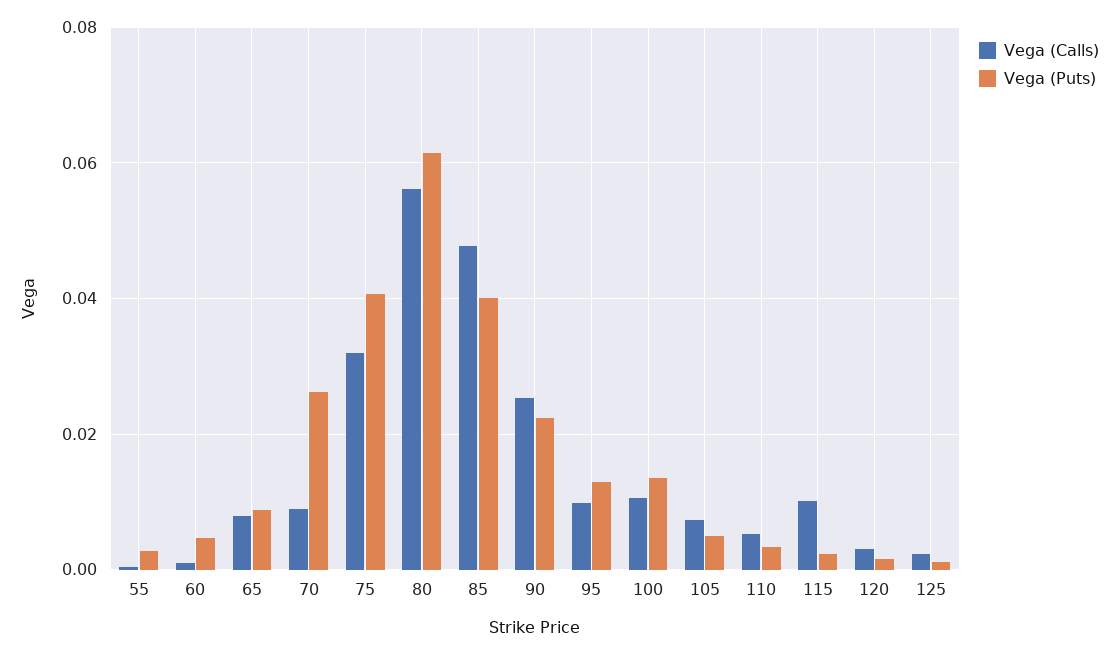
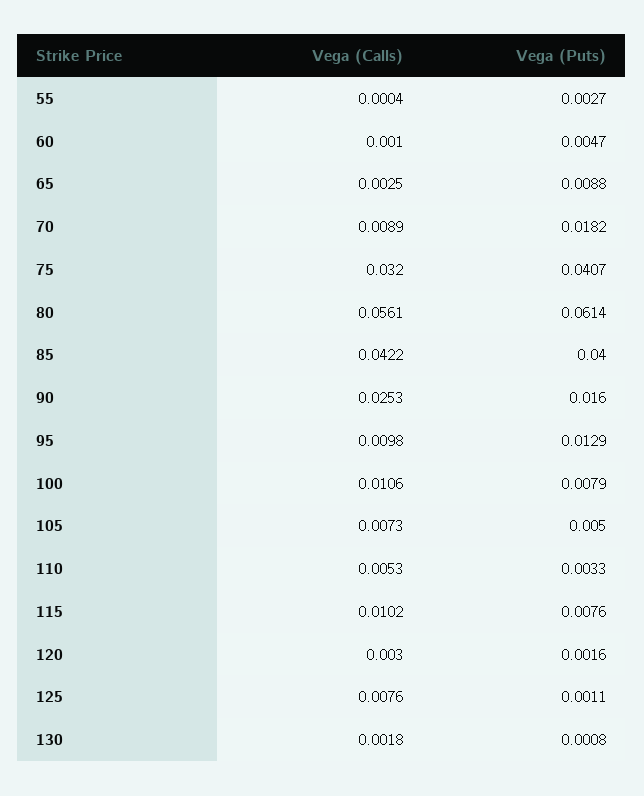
  {
    "Vega (Calls)": {
      "55": 0.0004,
      "60": 0.001,
-     "65": 0.008,
+     "65": 0.0025,
      "70": 0.0089,
      "75": 0.032,
      "80": 0.0561,
-     "85": 0.048,
+     "85": 0.0422,
      "90": 0.0253,
      "95": 0.0098,
      "100": 0.0106,
      "105": 0.0073,
      "110": 0.0053,
      "115": 0.0102,
      "120": 0.003,
-     "125": 0.002
+     "125": 0.0076,
+     "130": 0.0018
    },
    "Vega (Puts)": {
      "55": 0.0027,
      "60": 0.0047,
      "65": 0.0088,
-     "70": 0.026,
+     "70": 0.0182,
      "75": 0.0407,
      "80": 0.0614,
      "85": 0.04,
-     "90": 0.022,
+     "90": 0.016,
      "95": 0.0129,
-     "100": 0.014,
+     "100": 0.0079,
      "105": 0.005,
      "110": 0.0033,
-     "115": 0.002,
+     "115": 0.0076,
      "120": 0.0016,
-     "125": 0.0011
+     "125": 0.0011,
+     "130": 0.0008
    }
  }

